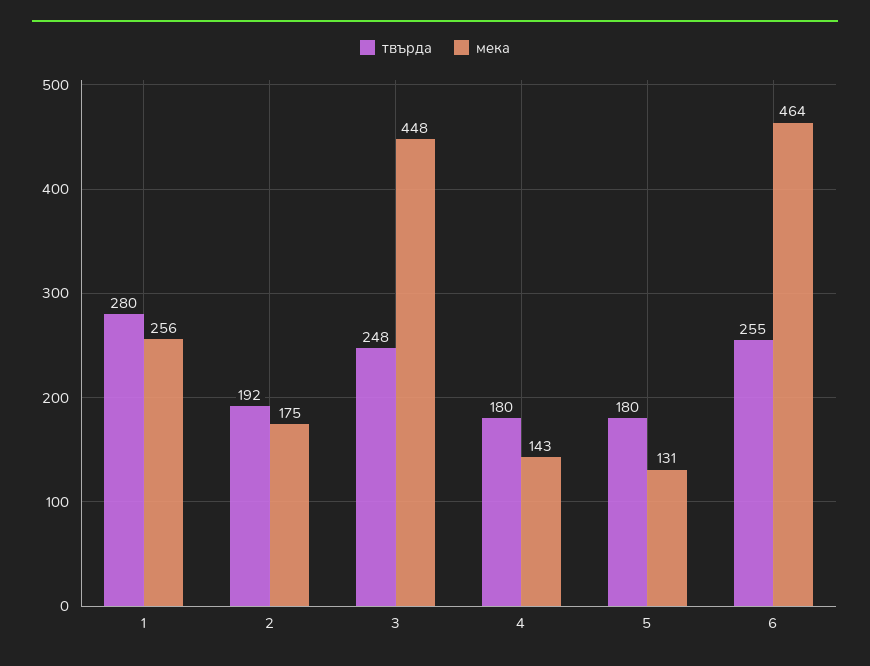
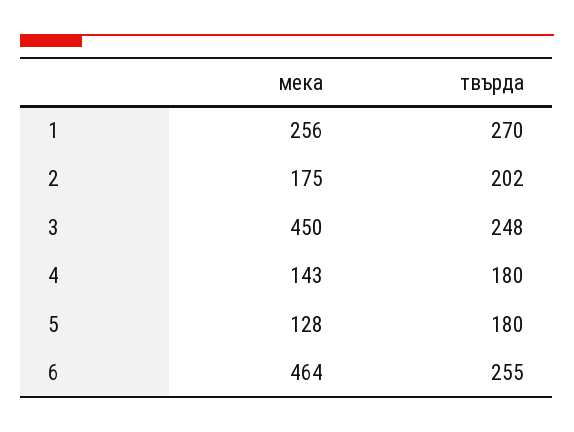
  {
    "твърда": {
-     "1": 280,
+     "1": 270,
-     "2": 192,
+     "2": 202,
      "3": 248,
      "4": 180,
      "5": 180,
      "6": 255
    },
    "мека": {
      "1": 256,
      "2": 175,
-     "3": 448,
+     "3": 450,
      "4": 143,
-     "5": 131,
+     "5": 128,
      "6": 464
    }
  }

